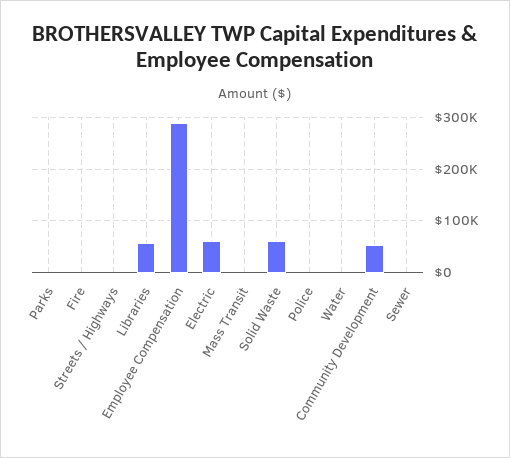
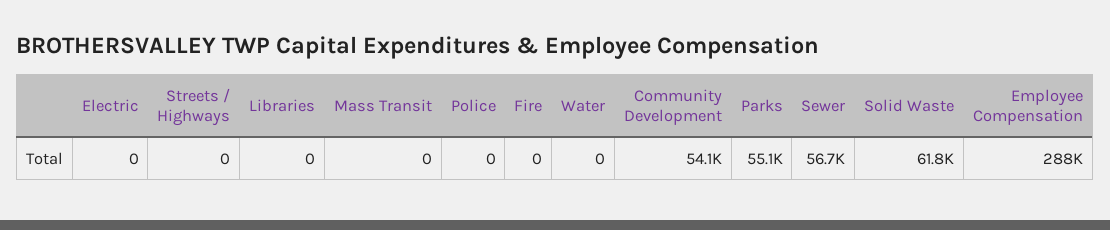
  {
-   "Parks": 0,
+   "Parks": 55100,
    "Fire": 0,
    "Streets / Highways": 0,
-   "Libraries": 60000,
+   "Libraries": 0,
    "Employee Compensation": 288000,
-   "Electric": 60000,
+   "Electric": 0,
    "Mass Transit": 0,
    "Solid Waste": 61800,
    "Police": 0,
    "Water": 0,
    "Community Development": 54100,
-   "Sewer": 0
+   "Sewer": 56700
  }

